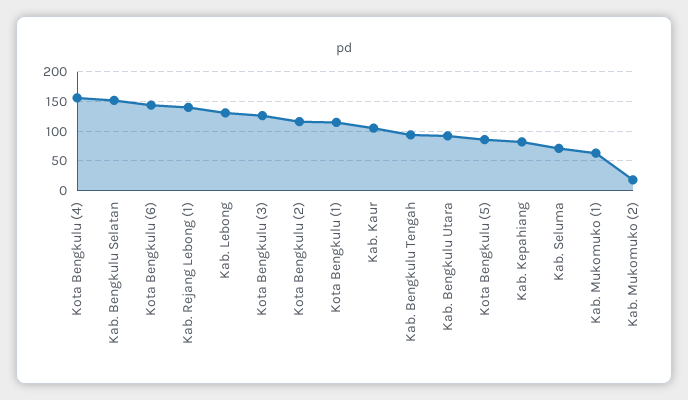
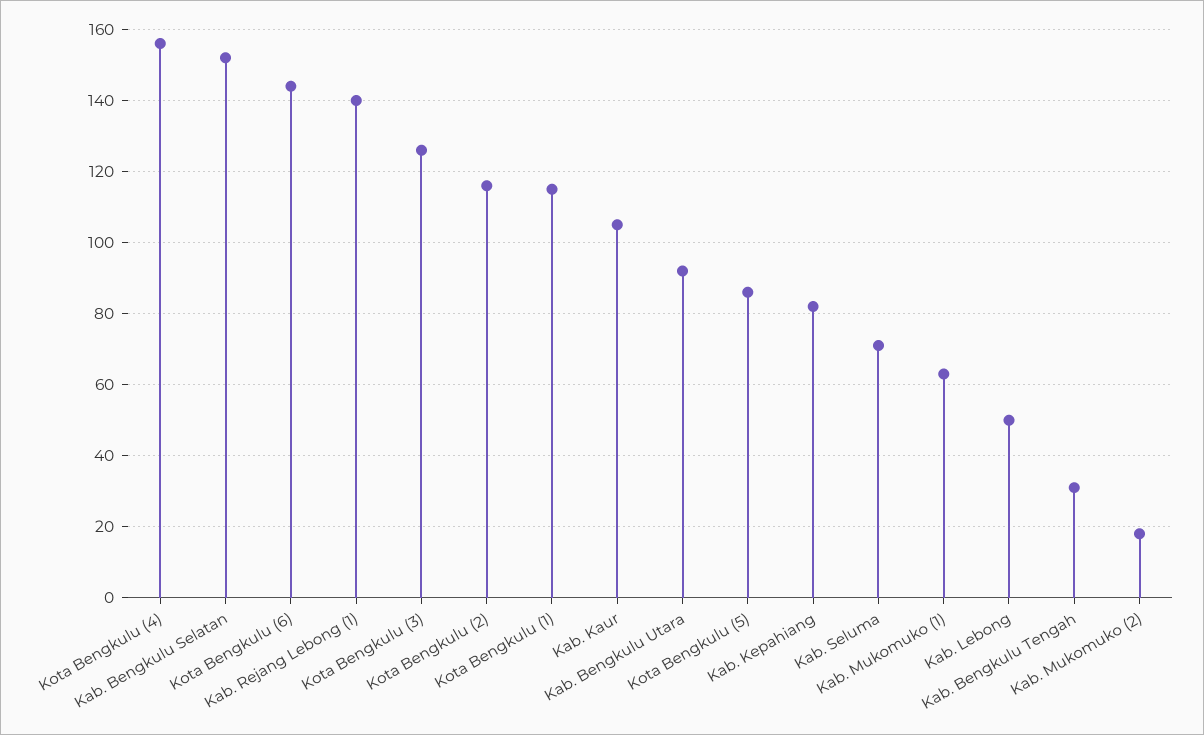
  {
    "Kota Bengkulu (4)": 155,
    "Kab. Bengkulu Selatan": 150,
    "Kota Bengkulu (6)": 145,
    "Kab. Rejang Lebong (1)": 140,
-   "Kab. Lebong": 125,
+   "Kab. Lebong": 50,
    "Kota Bengkulu (3)": 125,
    "Kota Bengkulu (2)": 115,
    "Kota Bengkulu (1)": 115,
    "Kab. Kaur": 105,
-   "Kab. Bengkulu Tengah": 100,
+   "Kab. Bengkulu Tengah": 30,
    "Kab. Bengkulu Utara": 90,
    "Kota Bengkulu (5)": 85,
    "Kab. Kepahiang": 80,
    "Kab. Seluma": 70,
    "Kab. Mukomuko (1)": 65,
    "Kab. Mukomuko (2)": 20
  }

